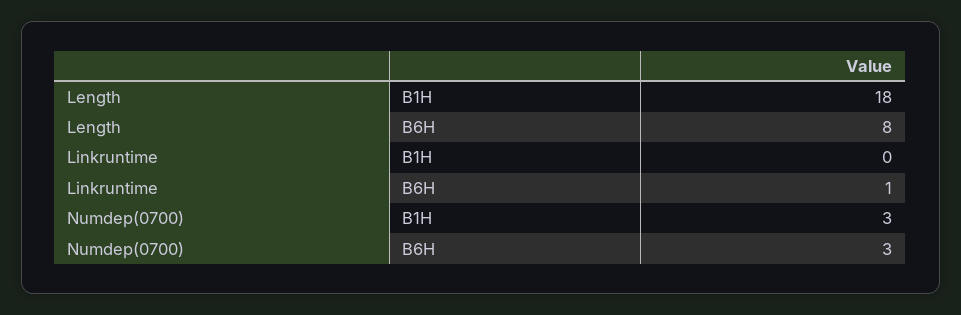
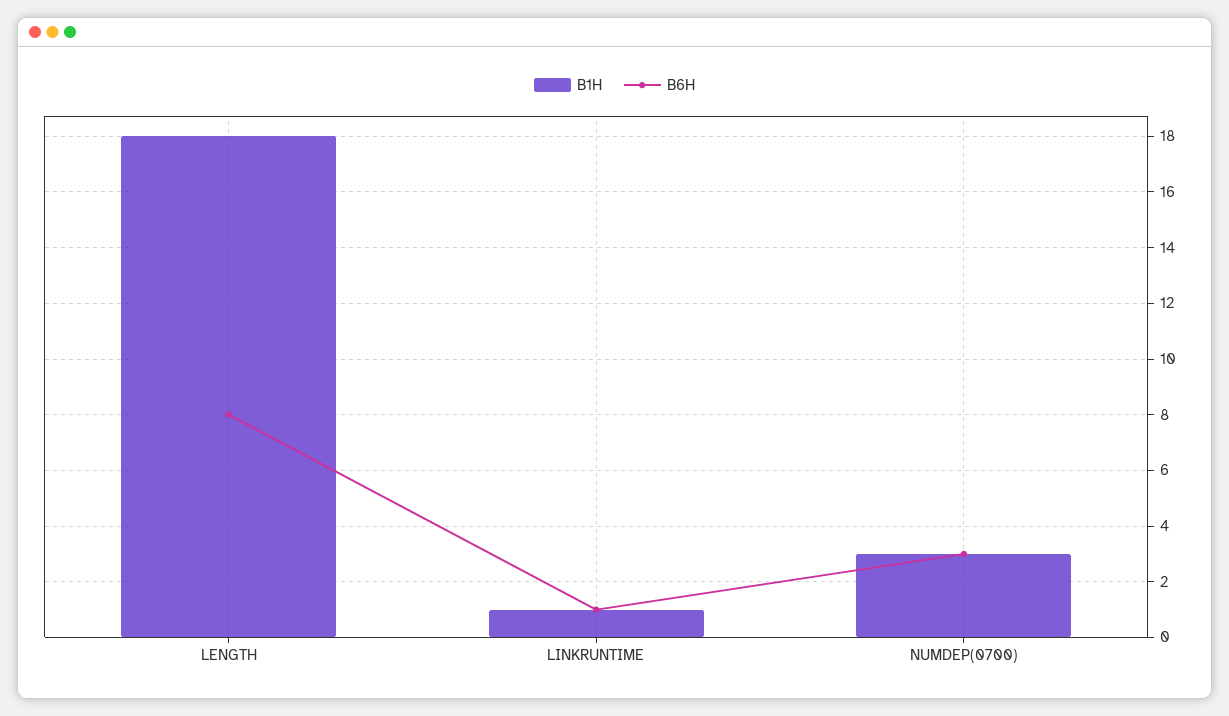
  {
    "B1H": {
      "Length": 18,
-     "Linkruntime": 0,
+     "Linkruntime": 1,
      "Numdep(0700)": 3
    },
    "B6H": {
      "Length": 8,
      "Linkruntime": 1,
      "Numdep(0700)": 3
    }
  }

